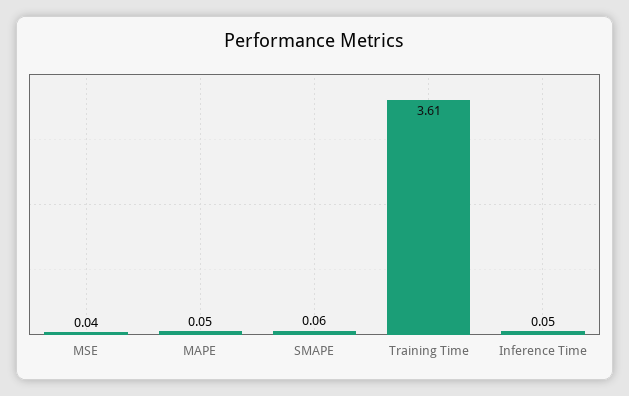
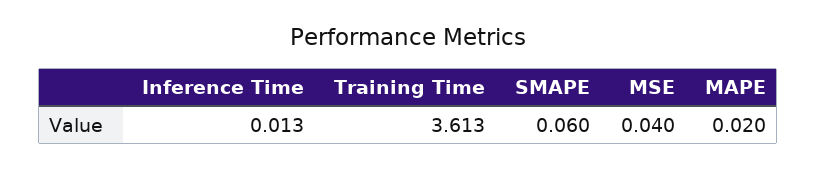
  {
    "MSE": 0.04,
-   "MAPE": 0.05,
+   "MAPE": 0.02,
    "SMAPE": 0.06,
    "Training Time": 3.613,
-   "Inference Time": 0.05
+   "Inference Time": 0.013
  }

